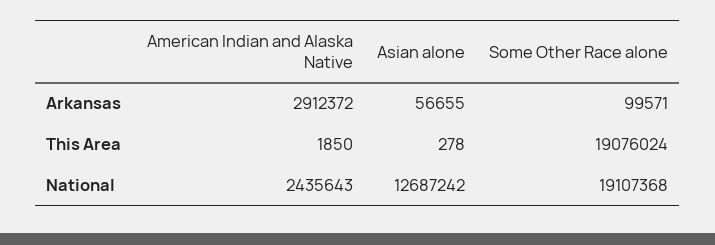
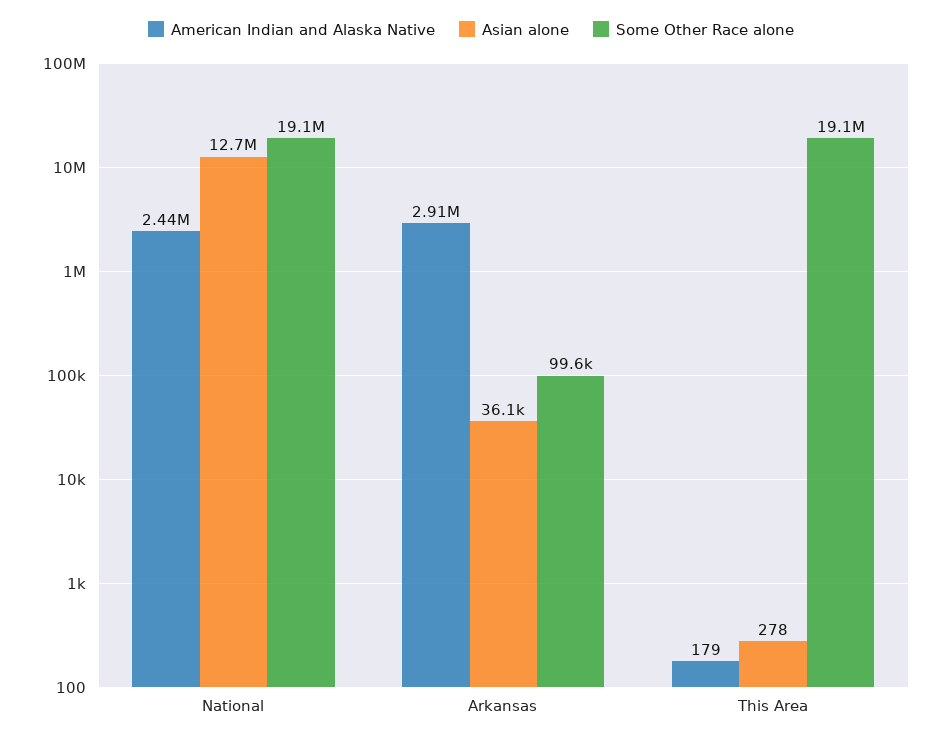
  {
    "American Indian and Alaska Native": {
      "Arkansas": 2912372,
-     "This Area": 1850,
+     "This Area": 179,
      "National": 2435643
    },
    "Asian alone": {
-     "Arkansas": 56655,
+     "Arkansas": 36100,
      "This Area": 278,
      "National": 12687242
    },
    "Some Other Race alone": {
      "Arkansas": 99571,
      "This Area": 19076024,
      "National": 19107368
    }
  }

